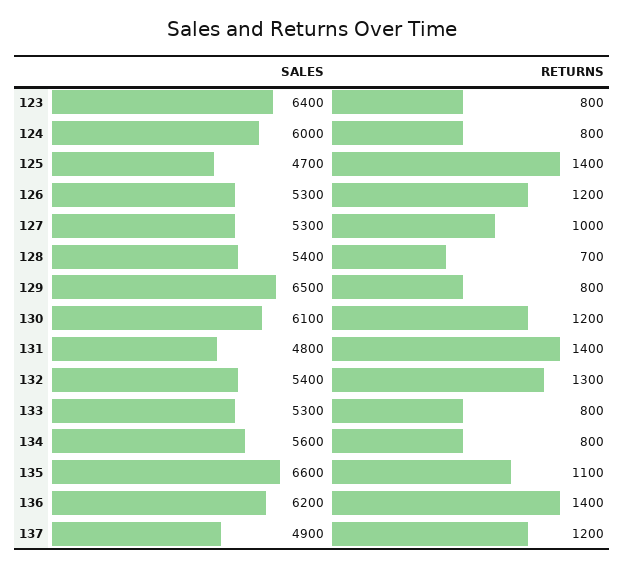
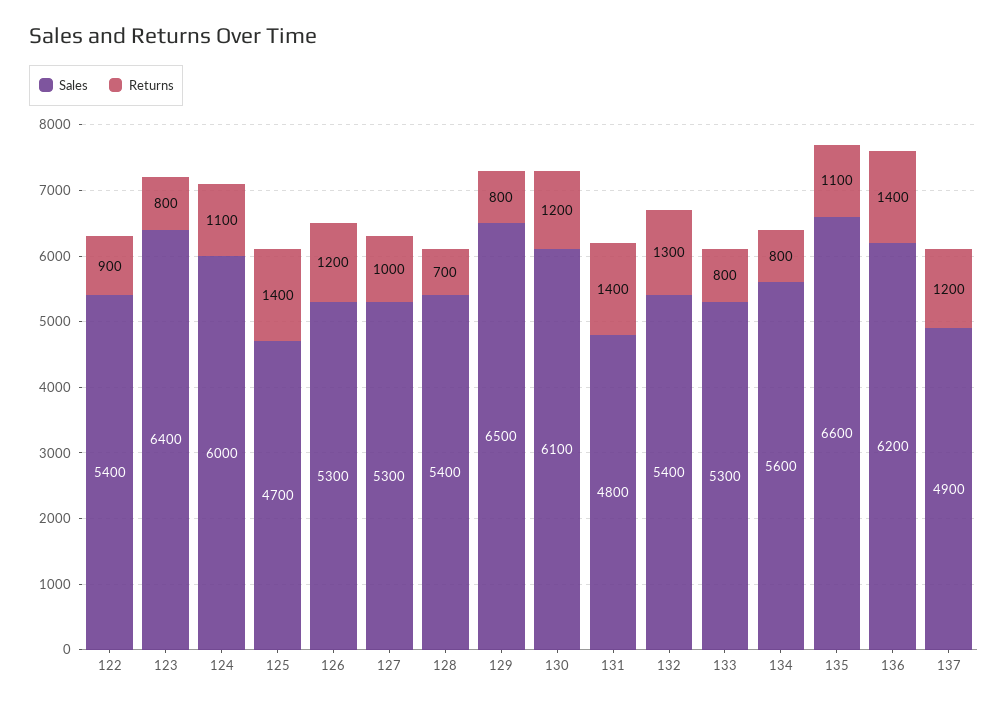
  {
    "SALES": {
      "123": 6400,
      "124": 6000,
      "125": 4700,
      "126": 5300,
      "127": 5300,
      "128": 5400,
      "129": 6500,
      "130": 6100,
      "131": 4800,
      "132": 5400,
      "133": 5300,
      "134": 5600,
      "135": 6600,
      "136": 6200,
-     "137": 4900
+     "137": 4900,
+     "122": 5400
    },
    "RETURNS": {
      "123": 800,
-     "124": 800,
+     "124": 1100,
      "125": 1400,
      "126": 1200,
      "127": 1000,
      "128": 700,
      "129": 800,
      "130": 1200,
      "131": 1400,
      "132": 1300,
      "133": 800,
      "134": 800,
      "135": 1100,
      "136": 1400,
-     "137": 1200
+     "137": 1200,
+     "122": 900
    }
  }

